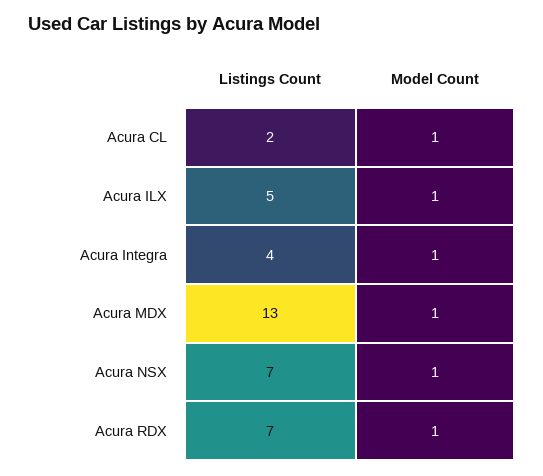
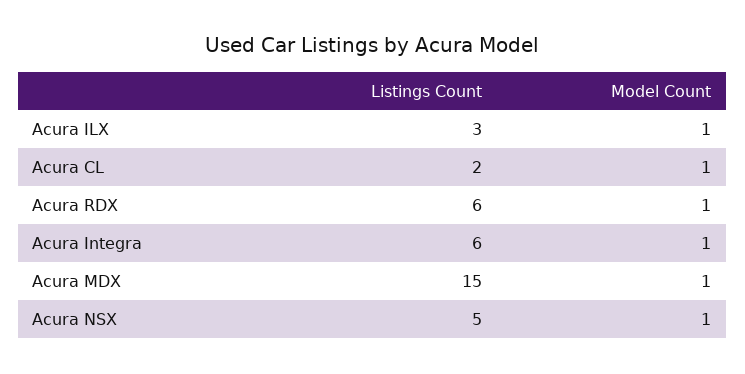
  {
    "Listings Count": {
      "Acura CL": 2,
-     "Acura ILX": 5,
+     "Acura ILX": 3,
-     "Acura Integra": 4,
+     "Acura Integra": 6,
-     "Acura MDX": 13,
+     "Acura MDX": 15,
-     "Acura NSX": 7,
+     "Acura NSX": 5,
-     "Acura RDX": 7
+     "Acura RDX": 6
    },
    "Model Count": {
      "Acura CL": 1,
      "Acura ILX": 1,
      "Acura Integra": 1,
      "Acura MDX": 1,
      "Acura NSX": 1,
      "Acura RDX": 1
    }
  }

